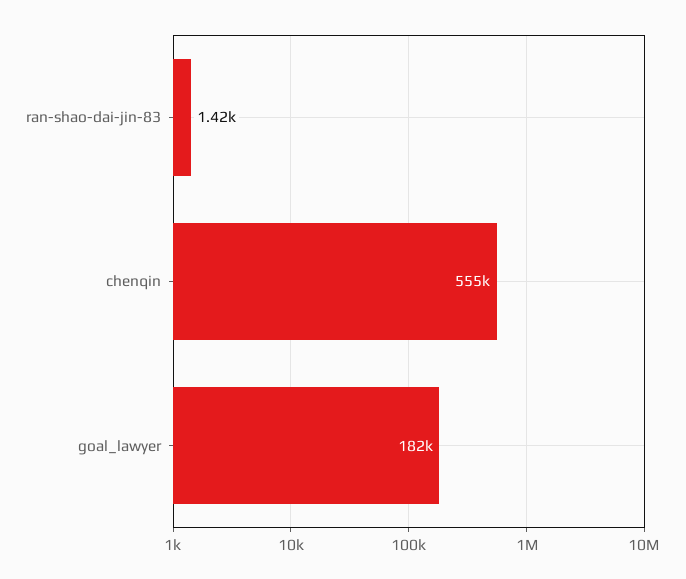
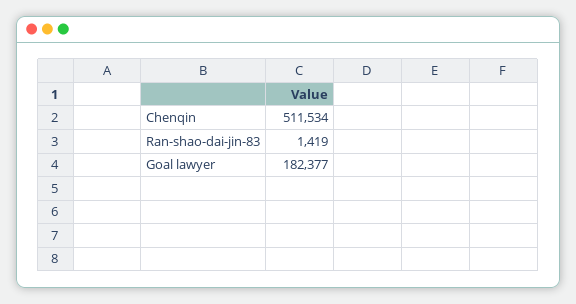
  {
    "ran-shao-dai-jin-83": 1419,
-   "chenqin": 555000,
+   "chenqin": 511534,
    "goal_lawyer": 182377
  }

